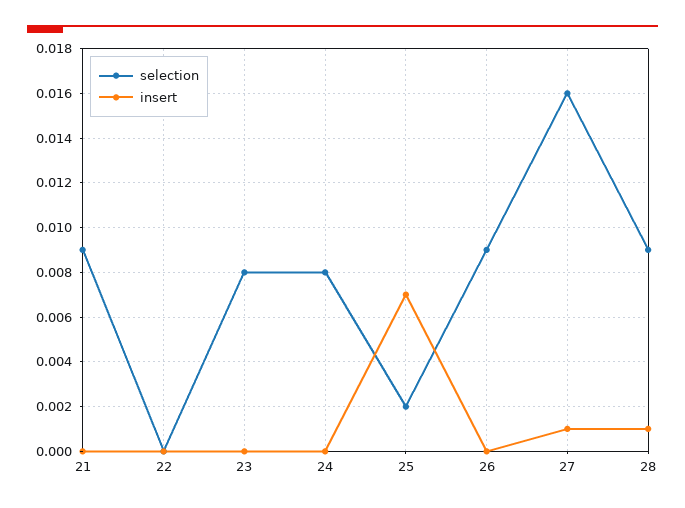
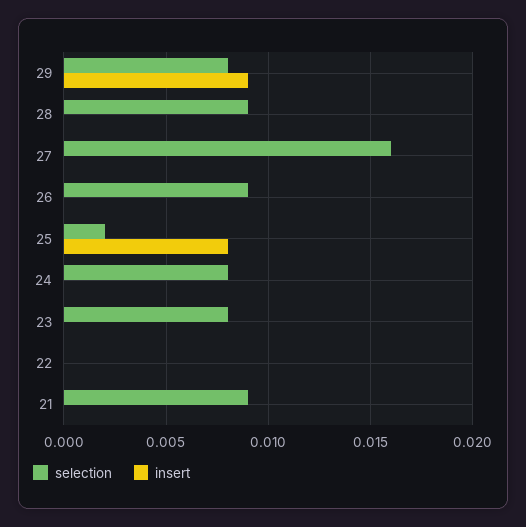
  {
    "selection": {
      "21": 0.009,
      "22": 0,
      "23": 0.008,
      "24": 0.008,
      "25": 0.002,
      "26": 0.009,
      "27": 0.016,
-     "28": 0.009
+     "28": 0.009,
+     "29": 0.008
    },
    "insert": {
      "21": 0,
      "22": 0,
      "23": 0,
      "24": 0,
-     "25": 0.007,
+     "25": 0.008,
      "26": 0,
-     "27": 0.001,
+     "27": 0,
-     "28": 0.001
+     "28": 0,
+     "29": 0.009
    }
  }

